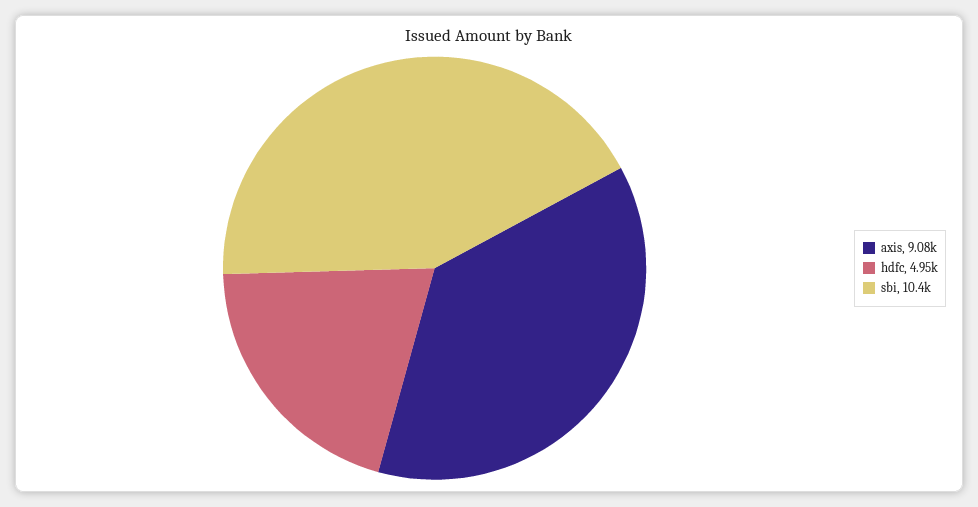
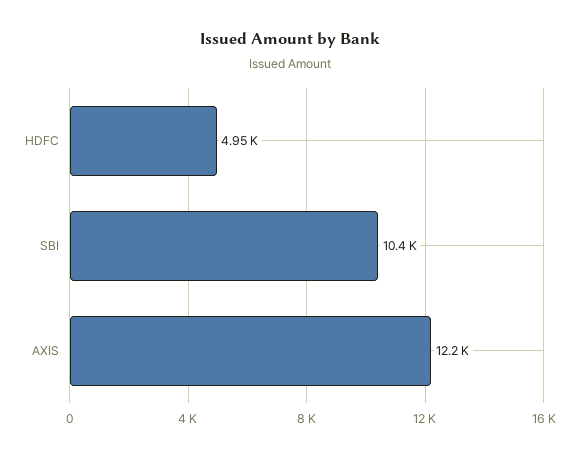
  {
-   "axis": 9080,
+   "axis": 12200,
    "hdfc": 4950,
    "sbi": 10400
  }

